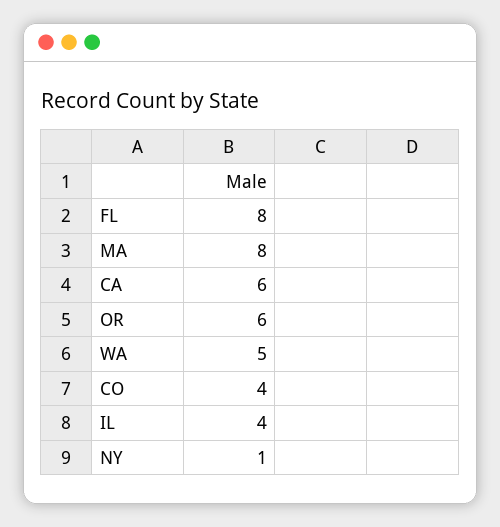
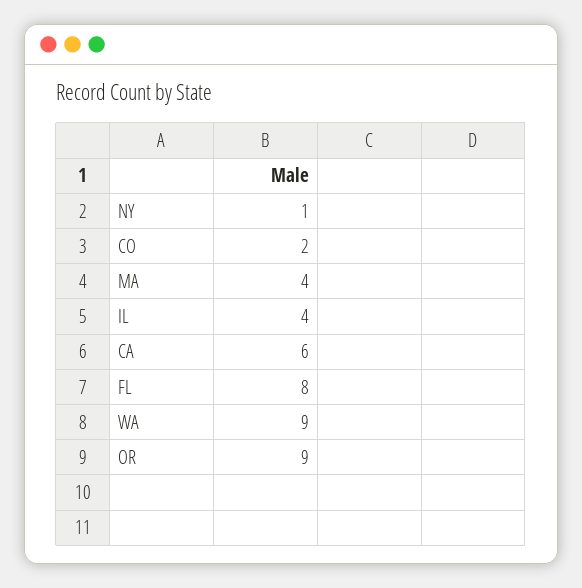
  {
    "FL": 8,
-   "MA": 8,
+   "MA": 4,
    "CA": 6,
-   "OR": 6,
+   "OR": 9,
-   "WA": 5,
+   "WA": 9,
-   "CO": 4,
+   "CO": 2,
    "IL": 4,
    "NY": 1
  }

